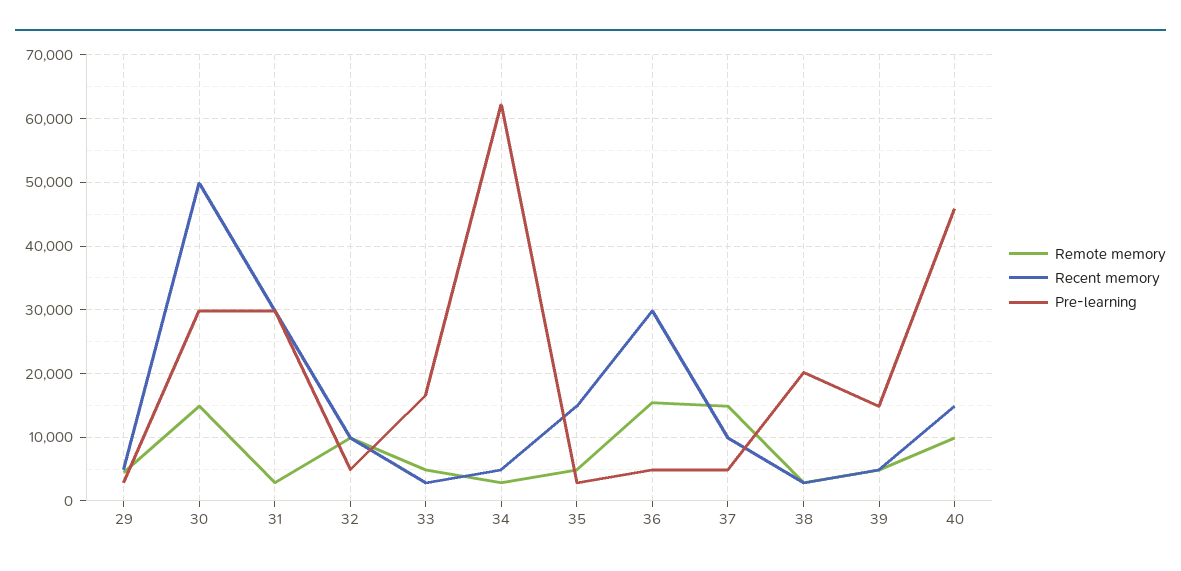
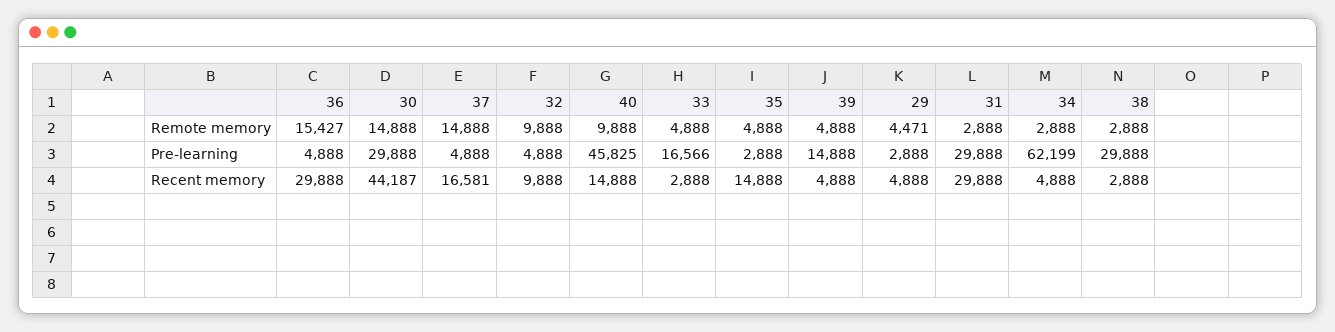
  {
    "Remote memory": {
      "29": 4471,
      "30": 14888,
      "31": 2888,
      "32": 9888,
      "33": 4888,
      "34": 2888,
      "35": 4888,
      "36": 15427,
      "37": 14888,
      "38": 2888,
      "39": 4888,
      "40": 9888
    },
    "Recent memory": {
      "29": 4888,
-     "30": 50000,
+     "30": 44187,
      "31": 29888,
      "32": 9888,
      "33": 2888,
      "34": 4888,
      "35": 14888,
      "36": 29888,
-     "37": 10000,
+     "37": 16581,
      "38": 2888,
      "39": 4888,
      "40": 14888
    },
    "Pre-learning": {
      "29": 2888,
      "30": 29888,
      "31": 29888,
      "32": 4888,
      "33": 16566,
      "34": 62199,
      "35": 2888,
      "36": 4888,
      "37": 4888,
-     "38": 20000,
+     "38": 29888,
      "39": 14888,
      "40": 45825
    }
  }

